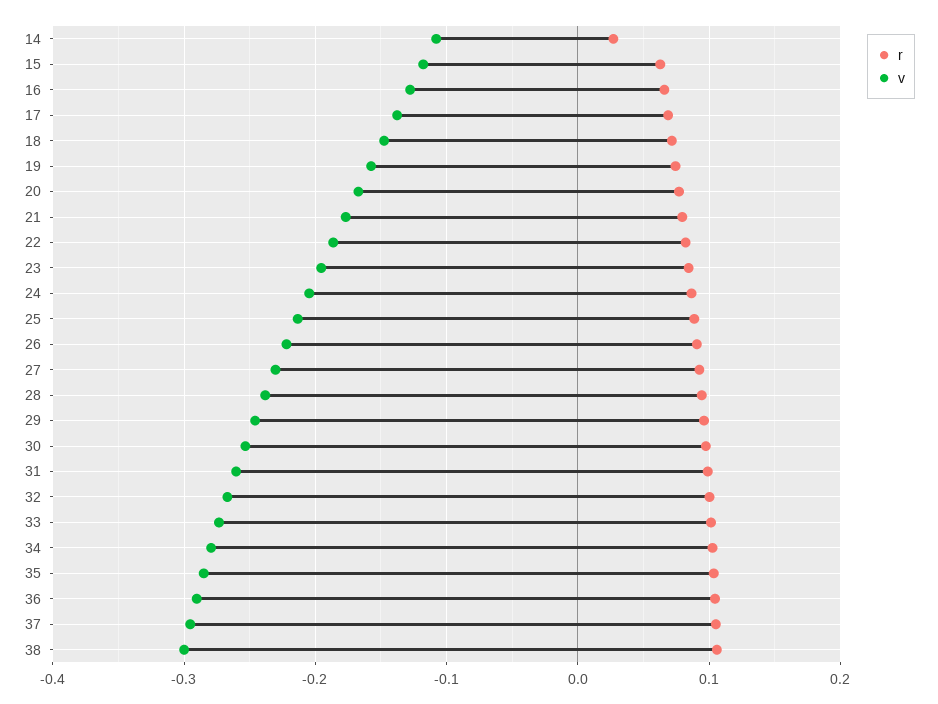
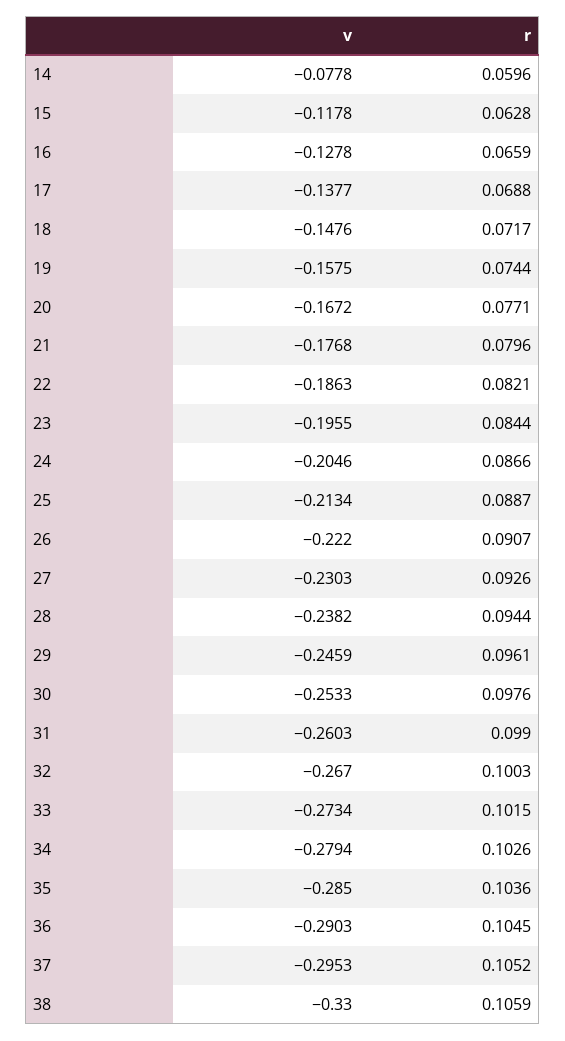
  {
    "r": {
-     "14": 0.03,
+     "14": 0.0596,
      "15": 0.0628,
      "16": 0.0659,
      "17": 0.0688,
      "18": 0.0717,
      "19": 0.0744,
      "20": 0.0771,
      "21": 0.0796,
      "22": 0.0821,
      "23": 0.0844,
      "24": 0.0866,
      "25": 0.0887,
      "26": 0.0907,
      "27": 0.0926,
      "28": 0.0944,
      "29": 0.0961,
      "30": 0.0976,
      "31": 0.099,
      "32": 0.1003,
      "33": 0.1015,
      "34": 0.1026,
      "35": 0.1036,
      "36": 0.1045,
      "37": 0.1052,
      "38": 0.1059
    },
    "v": {
-     "14": -0.11,
+     "14": -0.0778,
      "15": -0.1178,
      "16": -0.1278,
      "17": -0.1377,
      "18": -0.1476,
      "19": -0.1575,
      "20": -0.1672,
      "21": -0.1768,
      "22": -0.1863,
      "23": -0.1955,
      "24": -0.2046,
      "25": -0.2134,
      "26": -0.222,
      "27": -0.2303,
      "28": -0.2382,
      "29": -0.2459,
      "30": -0.2533,
      "31": -0.2603,
      "32": -0.267,
      "33": -0.2734,
      "34": -0.2794,
      "35": -0.285,
      "36": -0.2903,
      "37": -0.2953,
-     "38": -0.3
+     "38": -0.33
    }
  }

